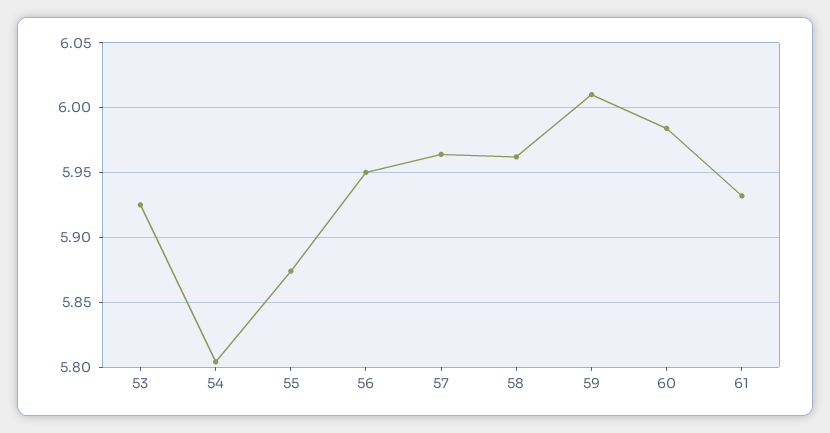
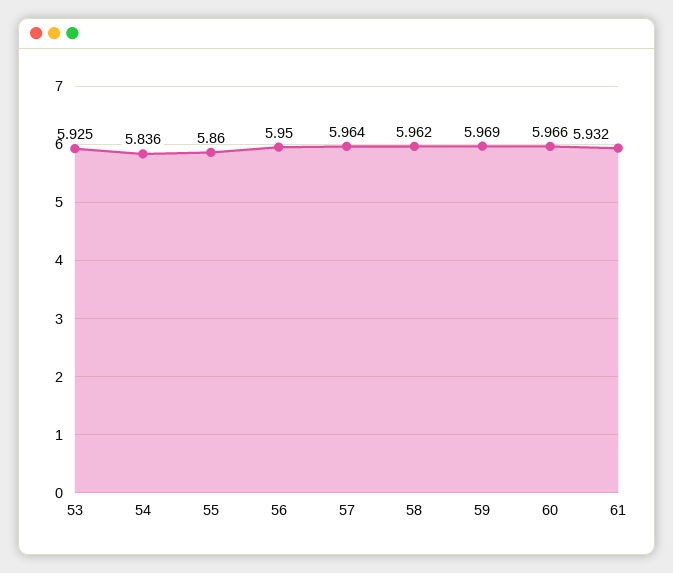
  {
    "53": 5.925,
-   "54": 5.805,
+   "54": 5.836,
-   "55": 5.875,
+   "55": 5.86,
    "56": 5.95,
    "57": 5.964,
    "58": 5.962,
-   "59": 6.01,
+   "59": 5.969,
-   "60": 5.985,
+   "60": 5.966,
    "61": 5.932
  }

